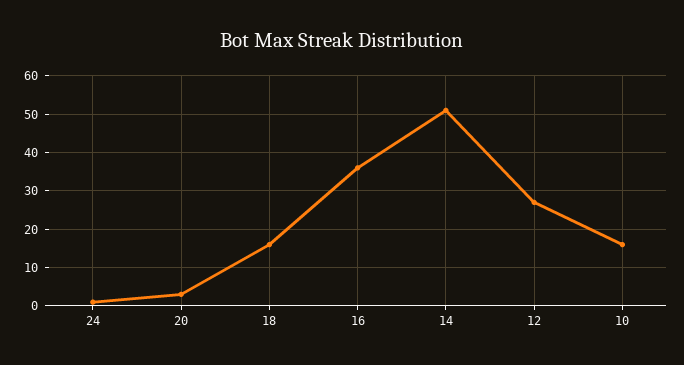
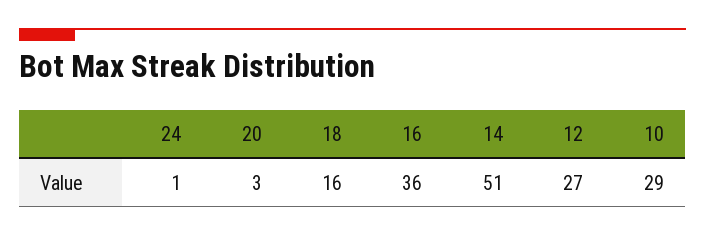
  {
    "24": 1,
    "20": 3,
    "18": 16,
    "16": 36,
    "14": 51,
    "12": 27,
-   "10": 15
+   "10": 29
  }

